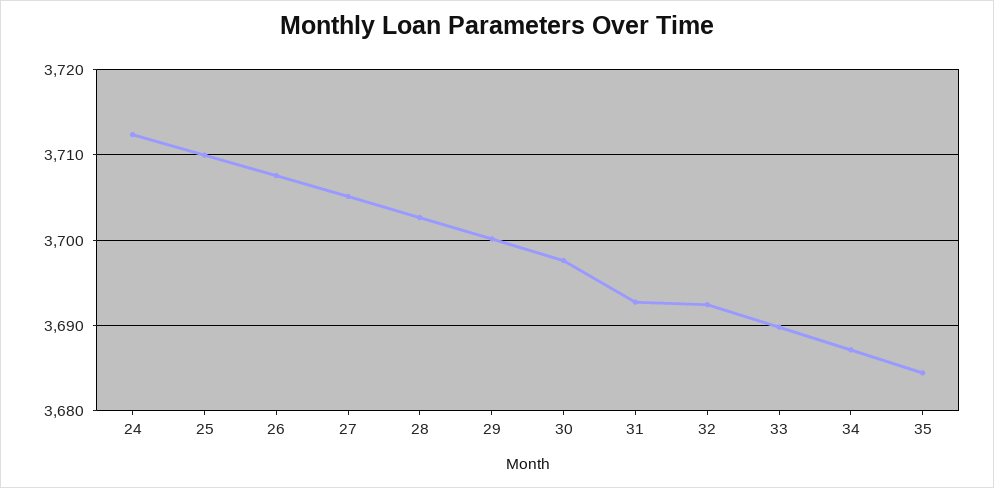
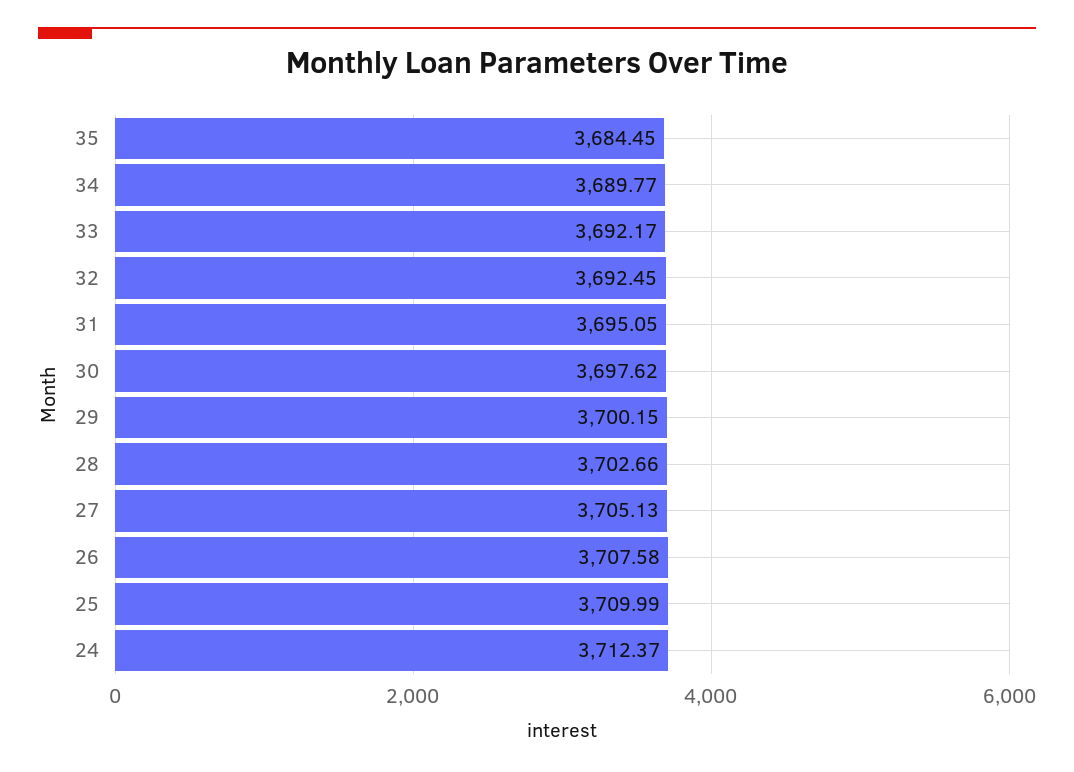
  {
    "24": 3712.37,
    "25": 3709.99,
    "26": 3707.58,
    "27": 3705.13,
    "28": 3702.66,
    "29": 3700.15,
    "30": 3697.62,
-   "31": 3693,
+   "31": 3695.05,
    "32": 3692.45,
-   "33": 3690,
+   "33": 3692.17,
-   "34": 3687,
+   "34": 3689.77,
    "35": 3684.45
  }

